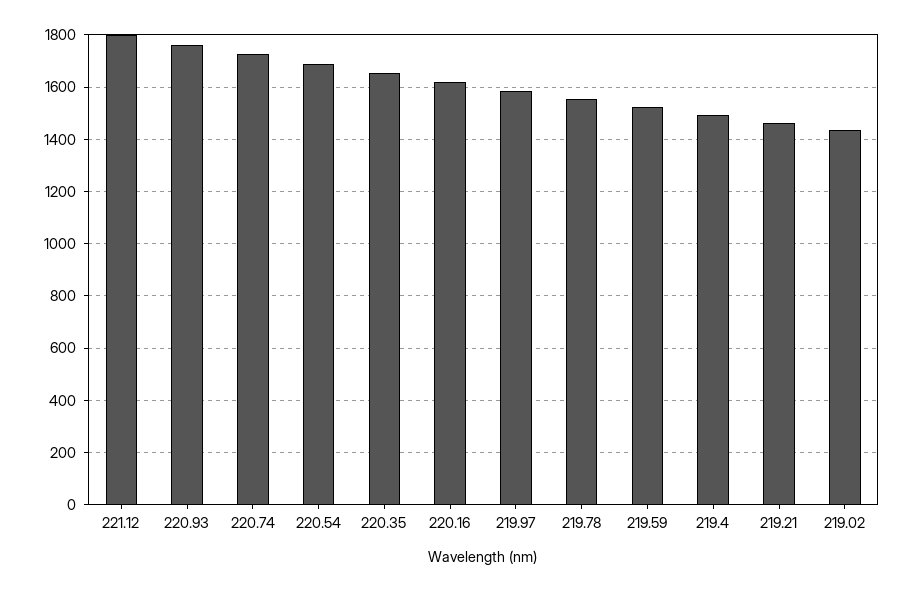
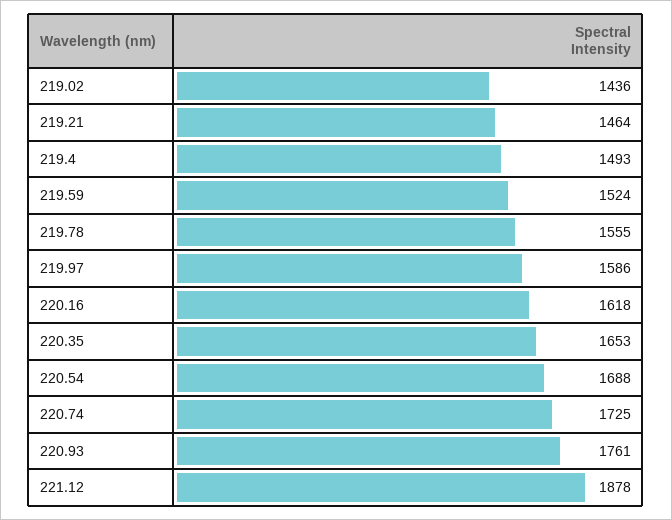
  {
-   "221.12": 1800,
+   "221.12": 1878,
    "220.93": 1761,
    "220.74": 1725,
    "220.54": 1688,
    "220.35": 1653,
    "220.16": 1618,
    "219.97": 1586,
    "219.78": 1555,
    "219.59": 1524,
    "219.4": 1493,
    "219.21": 1464,
    "219.02": 1436
  }

